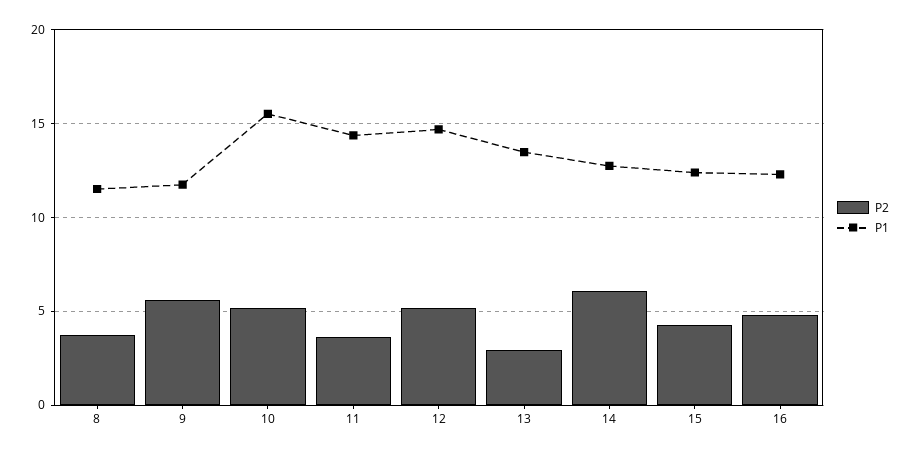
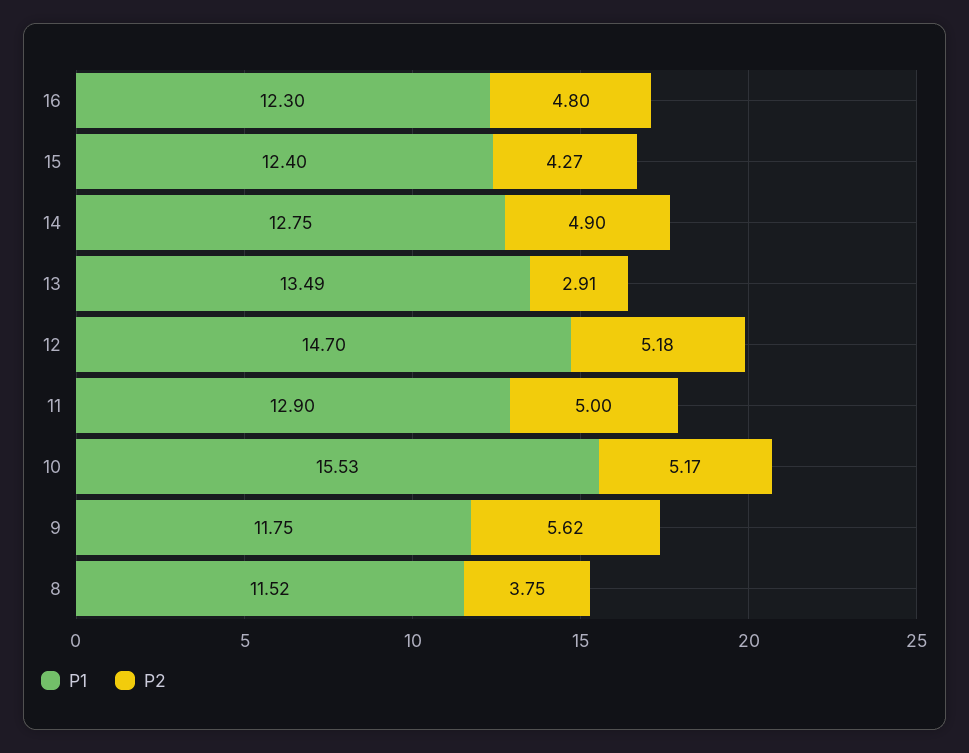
  {
    "P2": {
      "8": 3.75,
      "9": 5.62,
      "10": 5.17,
-     "11": 3.5,
+     "11": 5,
      "12": 5.18,
      "13": 2.91,
-     "14": 6,
+     "14": 4.9,
      "15": 4.27,
      "16": 4.8
    },
    "P1": {
      "8": 11.52,
      "9": 11.75,
      "10": 15.53,
-     "11": 14.5,
+     "11": 12.9,
      "12": 14.7,
      "13": 13.49,
      "14": 12.75,
      "15": 12.4,
      "16": 12.3
    }
  }

